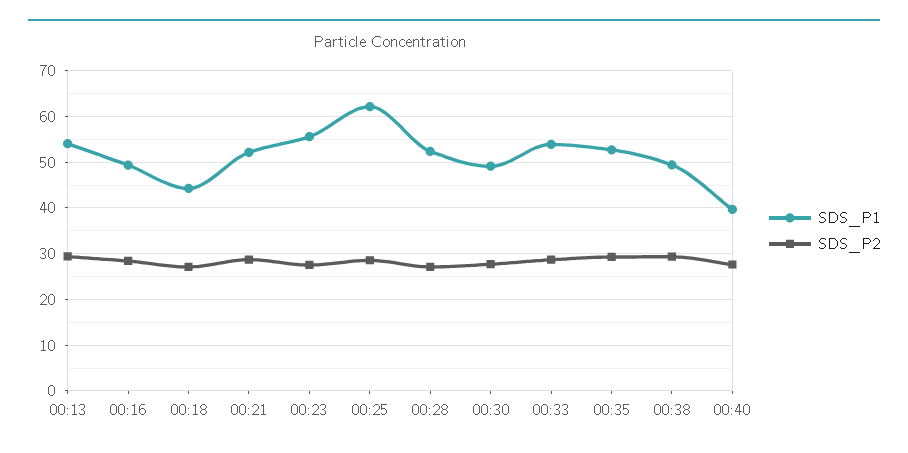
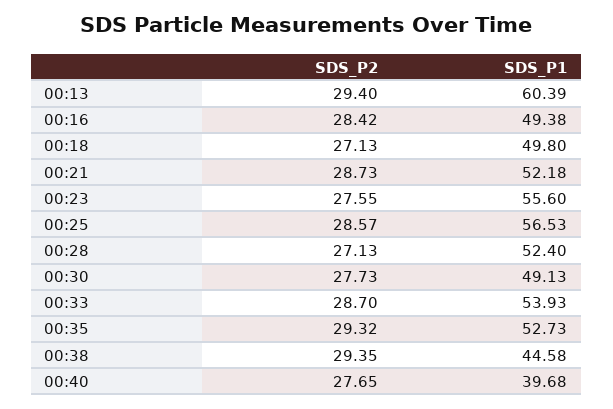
  {
    "SDS_P1": {
-     "00:13": 54,
+     "00:13": 60.39,
      "00:16": 49.38,
-     "00:18": 44,
+     "00:18": 49.8,
      "00:21": 52.18,
      "00:23": 55.6,
-     "00:25": 62,
+     "00:25": 56.53,
      "00:28": 52.4,
      "00:30": 49.13,
      "00:33": 53.93,
      "00:35": 52.73,
-     "00:38": 50,
+     "00:38": 44.58,
      "00:40": 39.68
    },
    "SDS_P2": {
      "00:13": 29.4,
      "00:16": 28.42,
      "00:18": 27.13,
      "00:21": 28.73,
      "00:23": 27.55,
      "00:25": 28.57,
      "00:28": 27.13,
      "00:30": 27.73,
      "00:33": 28.7,
      "00:35": 29.32,
      "00:38": 29.35,
      "00:40": 27.65
    }
  }

